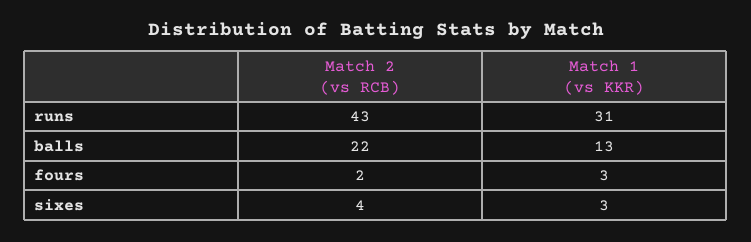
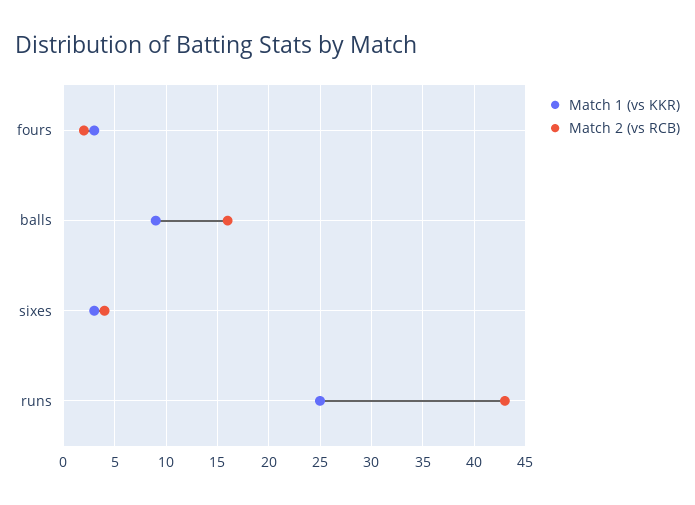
  {
    "Match 2 (vs RCB)": {
      "runs": 43,
-     "balls": 22,
+     "balls": 16,
      "fours": 2,
      "sixes": 4
    },
    "Match 1 (vs KKR)": {
-     "runs": 31,
+     "runs": 25,
-     "balls": 13,
+     "balls": 9,
      "fours": 3,
      "sixes": 3
    }
  }

